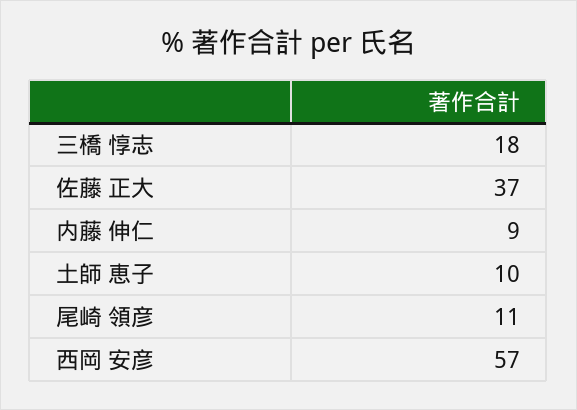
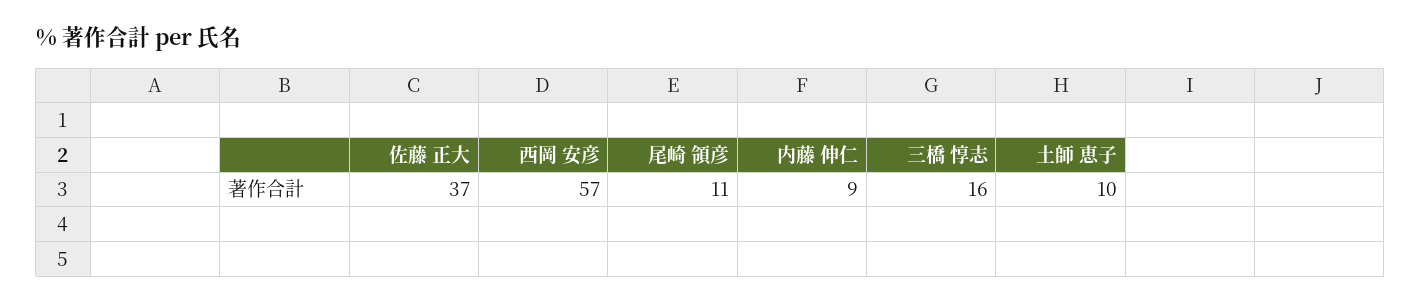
  {
-   "三橋 惇志": 18,
+   "三橋 惇志": 16,
    "佐藤 正大": 37,
    "内藤 伸仁": 9,
    "土師 恵子": 10,
    "尾崎 領彦": 11,
    "西岡 安彦": 57
  }

